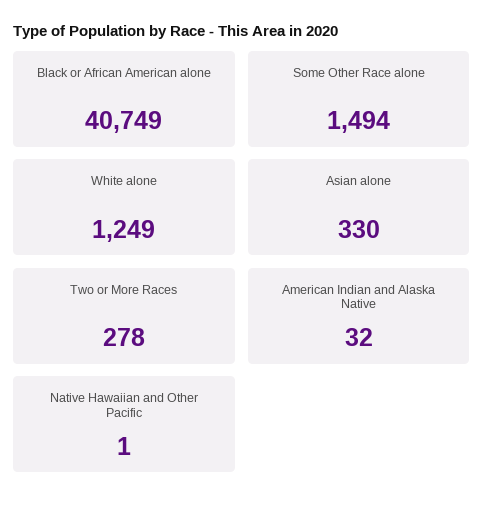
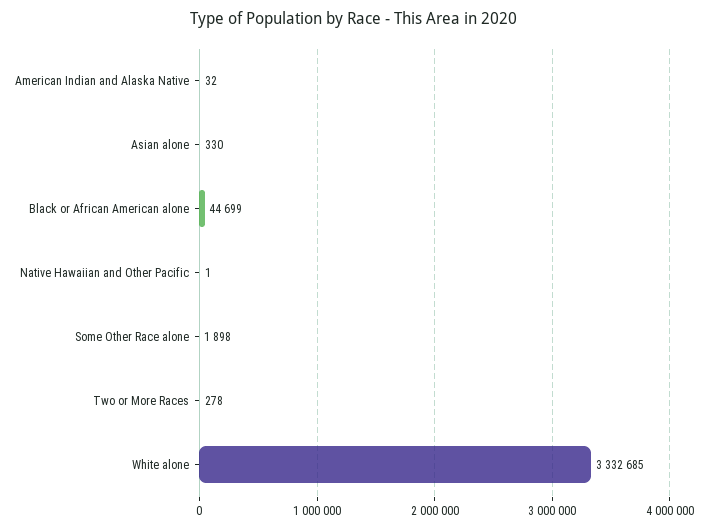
  {
-   "Black or African American alone": 40749,
+   "Black or African American alone": 44699,
-   "Some Other Race alone": 1494,
+   "Some Other Race alone": 1898,
-   "White alone": 1249,
+   "White alone": 3332685,
    "Asian alone": 330,
    "Two or More Races": 278,
    "American Indian and Alaska Native": 32,
    "Native Hawaiian and Other Pacific": 1
  }

